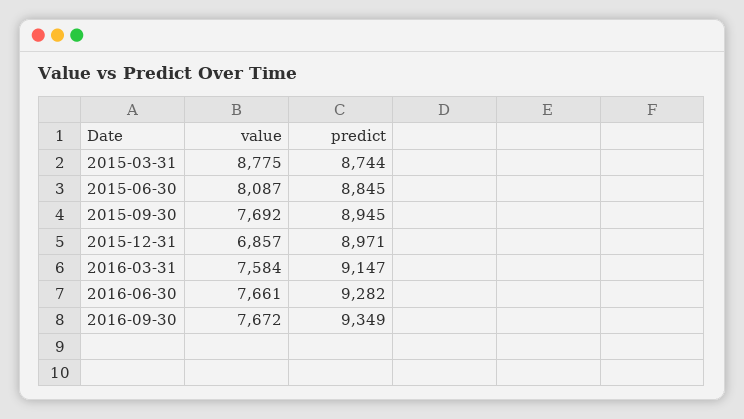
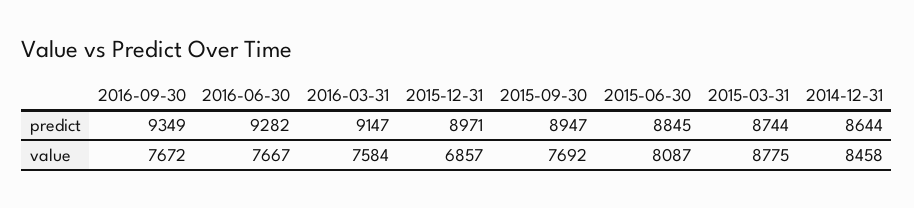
  {
    "value": {
      "2015-03-31": 8775,
      "2015-06-30": 8087,
      "2015-09-30": 7692,
      "2015-12-31": 6857,
      "2016-03-31": 7584,
-     "2016-06-30": 7661,
+     "2016-06-30": 7667,
-     "2016-09-30": 7672
+     "2016-09-30": 7672,
+     "2014-12-31": 8458
    },
    "predict": {
      "2015-03-31": 8744,
      "2015-06-30": 8845,
-     "2015-09-30": 8945,
+     "2015-09-30": 8947,
      "2015-12-31": 8971,
      "2016-03-31": 9147,
      "2016-06-30": 9282,
-     "2016-09-30": 9349
+     "2016-09-30": 9349,
+     "2014-12-31": 8644
    }
  }

